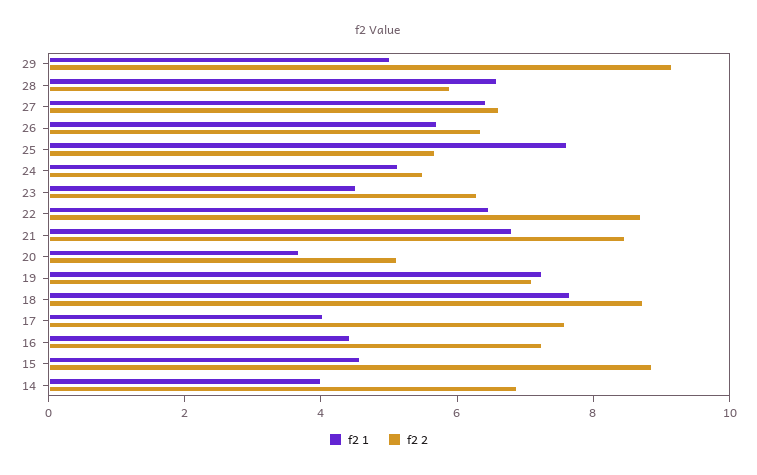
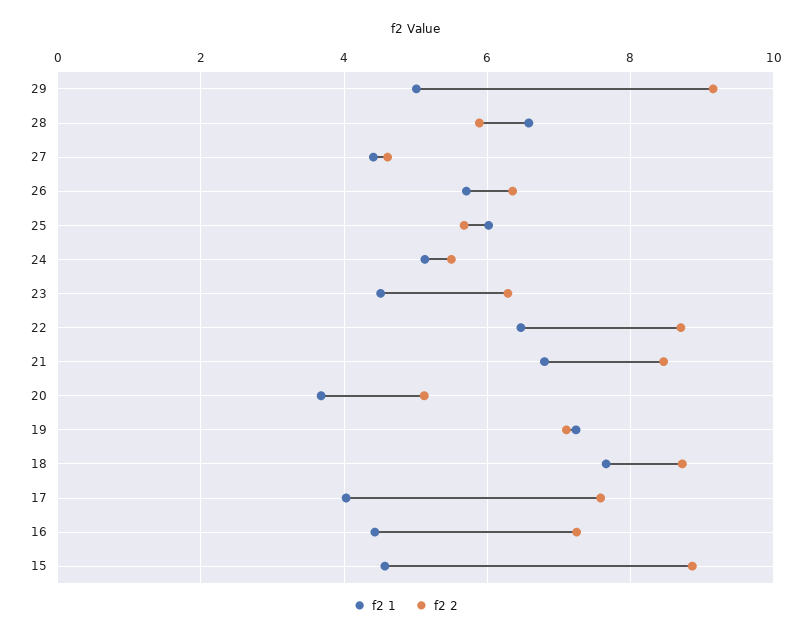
  {
    "f2 1": {
      "29": 5,
      "28": 6.6,
-     "27": 6.5,
+     "27": 4.4,
      "26": 5.8,
-     "25": 7.5,
+     "25": 6,
      "24": 5.2,
      "23": 4.6,
      "22": 6.4,
      "21": 6.8,
      "20": 3.6,
      "19": 7.2,
      "18": 7.6,
      "17": 4,
      "16": 4.4,
-     "15": 4.6,
+     "15": 4.6
-     "14": 4
    },
    "f2 2": {
      "29": 9.2,
      "28": 5.8,
-     "27": 6.5,
+     "27": 4.6,
      "26": 6.4,
      "25": 5.6,
      "24": 5.4,
      "23": 6.2,
      "22": 8.8,
      "21": 8.4,
      "20": 5.2,
      "19": 7.2,
      "18": 8.8,
      "17": 7.6,
      "16": 7.2,
-     "15": 8.8,
+     "15": 8.8
-     "14": 7
    }
  }

